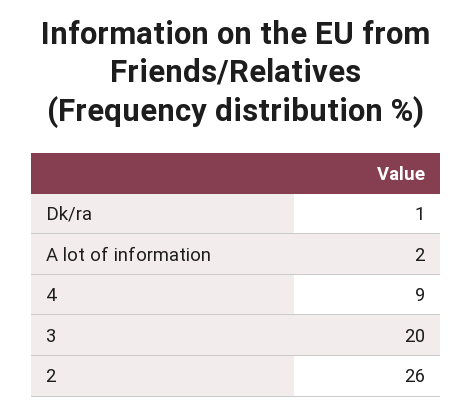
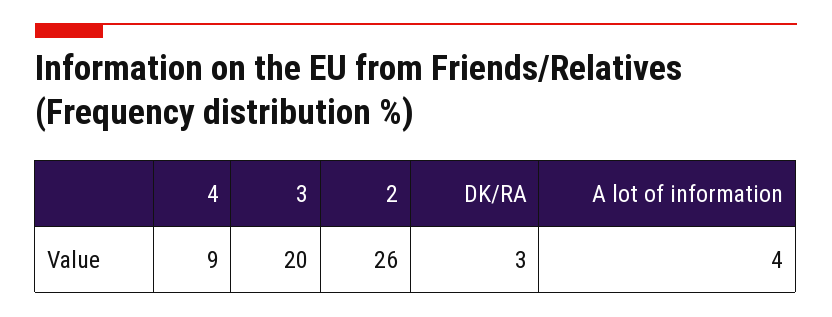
  {
-   "Dk/ra": 1,
+   "Dk/ra": 3,
-   "A lot of information": 2,
+   "A lot of information": 4,
    "4": 9,
    "3": 20,
    "2": 26
  }

